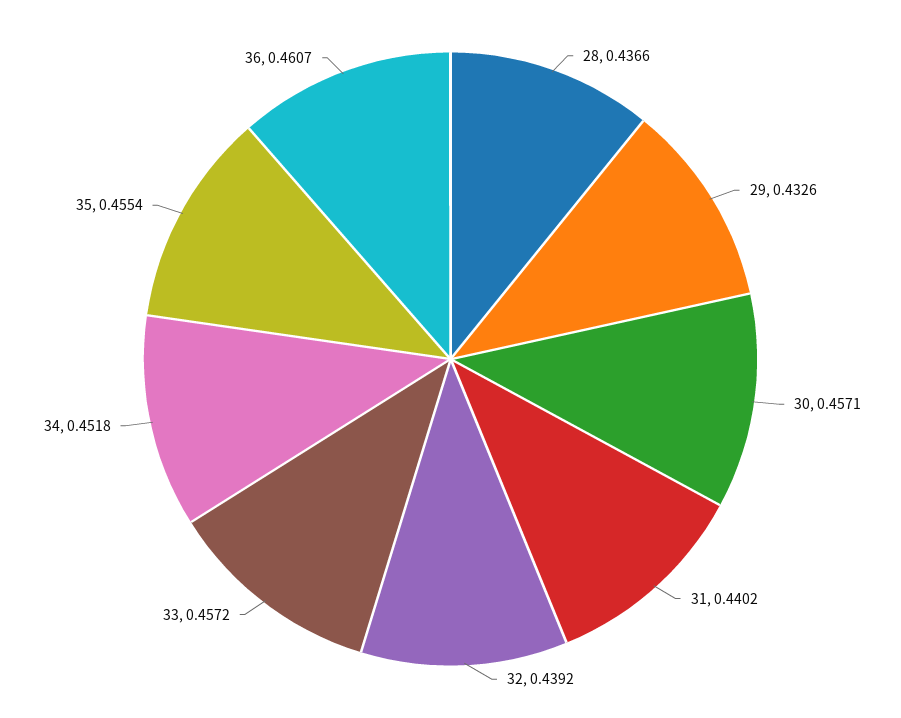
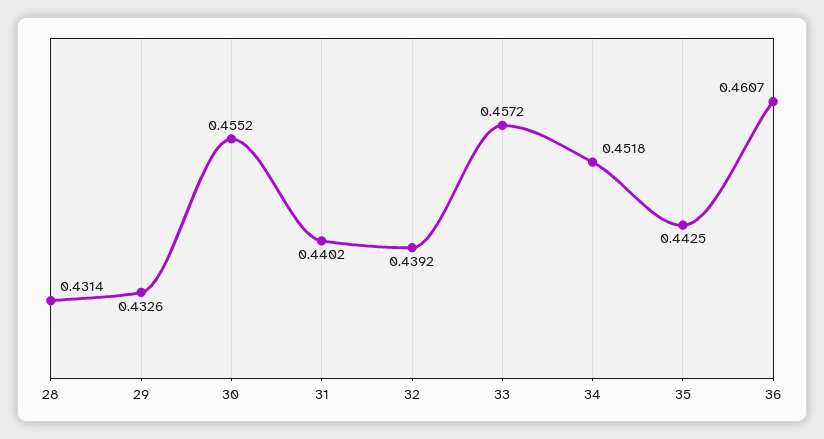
  {
-   "28": 0.4366,
+   "28": 0.4314,
    "29": 0.4326,
-   "30": 0.4571,
+   "30": 0.4552,
    "31": 0.4402,
    "32": 0.4392,
    "33": 0.4572,
    "34": 0.4518,
-   "35": 0.4554,
+   "35": 0.4425,
    "36": 0.4607
  }

